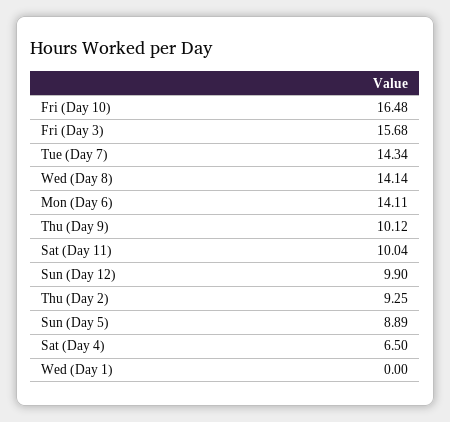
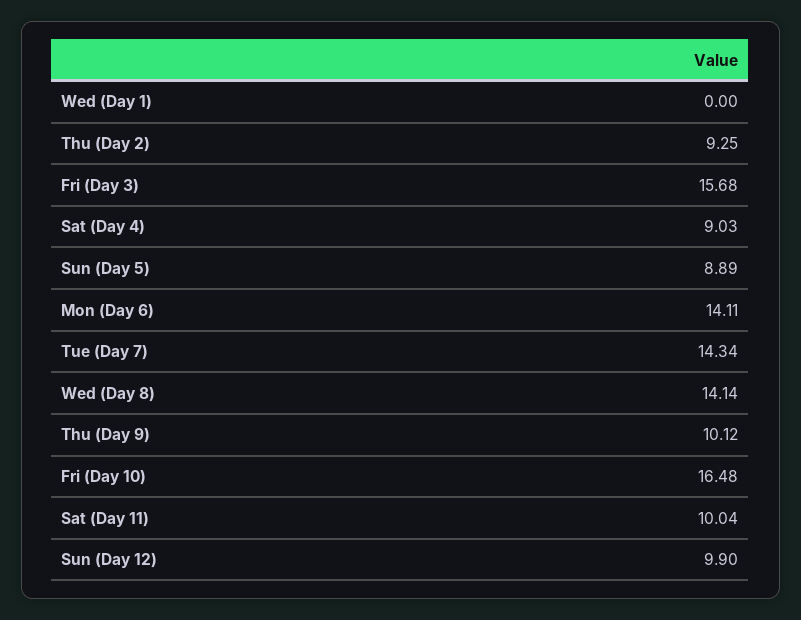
  {
    "Fri (Day 10)": 16.48,
    "Fri (Day 3)": 15.68,
    "Tue (Day 7)": 14.34,
    "Wed (Day 8)": 14.14,
    "Mon (Day 6)": 14.11,
    "Thu (Day 9)": 10.12,
    "Sat (Day 11)": 10.04,
    "Sun (Day 12)": 9.9,
    "Thu (Day 2)": 9.25,
    "Sun (Day 5)": 8.89,
-   "Sat (Day 4)": 6.5,
+   "Sat (Day 4)": 9.03,
    "Wed (Day 1)": 0
  }

